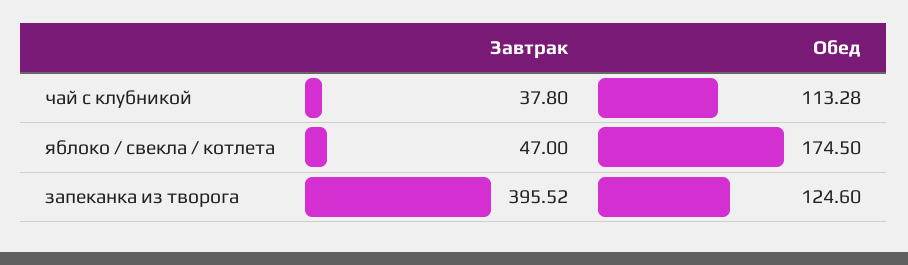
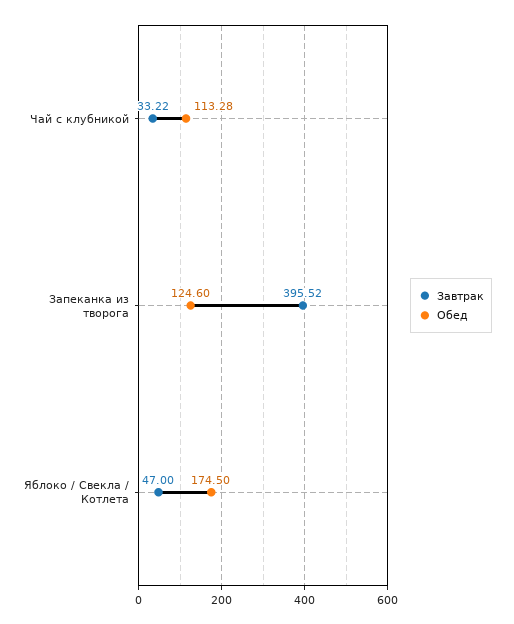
  {
    "Завтрак": {
-     "чай с клубникой": 37.8,
+     "чай с клубникой": 33.22,
      "яблоко / свекла / котлета": 47,
      "запеканка из творога": 395.52
    },
    "Обед": {
      "чай с клубникой": 113.28,
      "яблоко / свекла / котлета": 174.5,
      "запеканка из творога": 124.6
    }
  }

